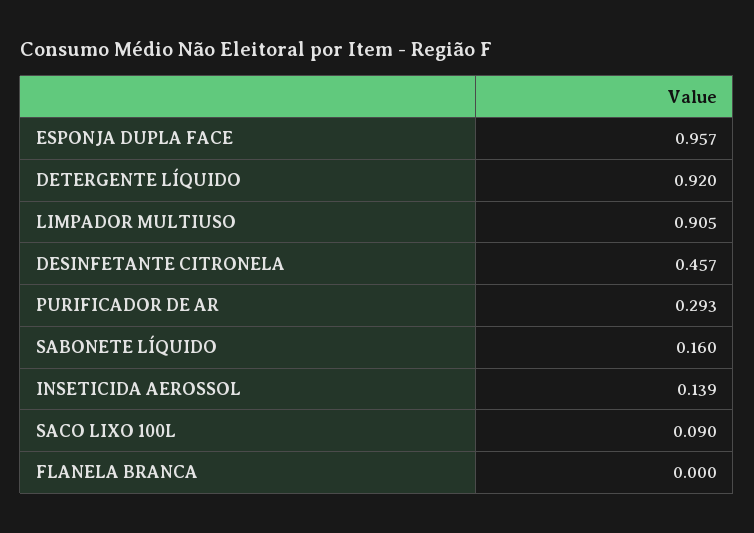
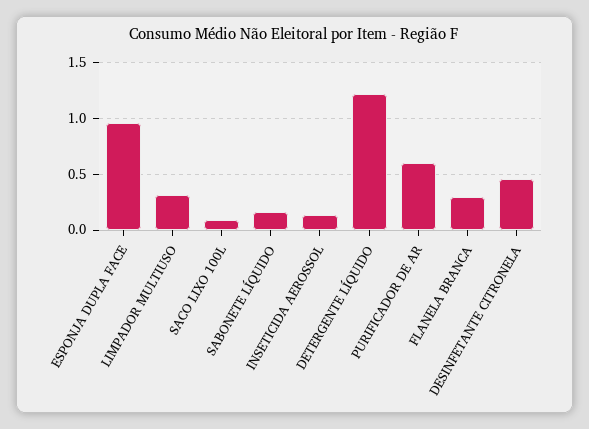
  {
    "ESPONJA DUPLA FACE": 0.957,
-   "DETERGENTE LÍQUIDO": 0.92,
+   "DETERGENTE LÍQUIDO": 1.2,
-   "LIMPADOR MULTIUSO": 0.905,
+   "LIMPADOR MULTIUSO": 0.3,
    "DESINFETANTE CITRONELA": 0.457,
-   "PURIFICADOR DE AR": 0.293,
+   "PURIFICADOR DE AR": 0.6,
    "SABONETE LÍQUIDO": 0.16,
    "INSETICIDA AEROSSOL": 0.139,
    "SACO LIXO 100L": 0.09,
-   "FLANELA BRANCA": 0
+   "FLANELA BRANCA": 0.3
  }

